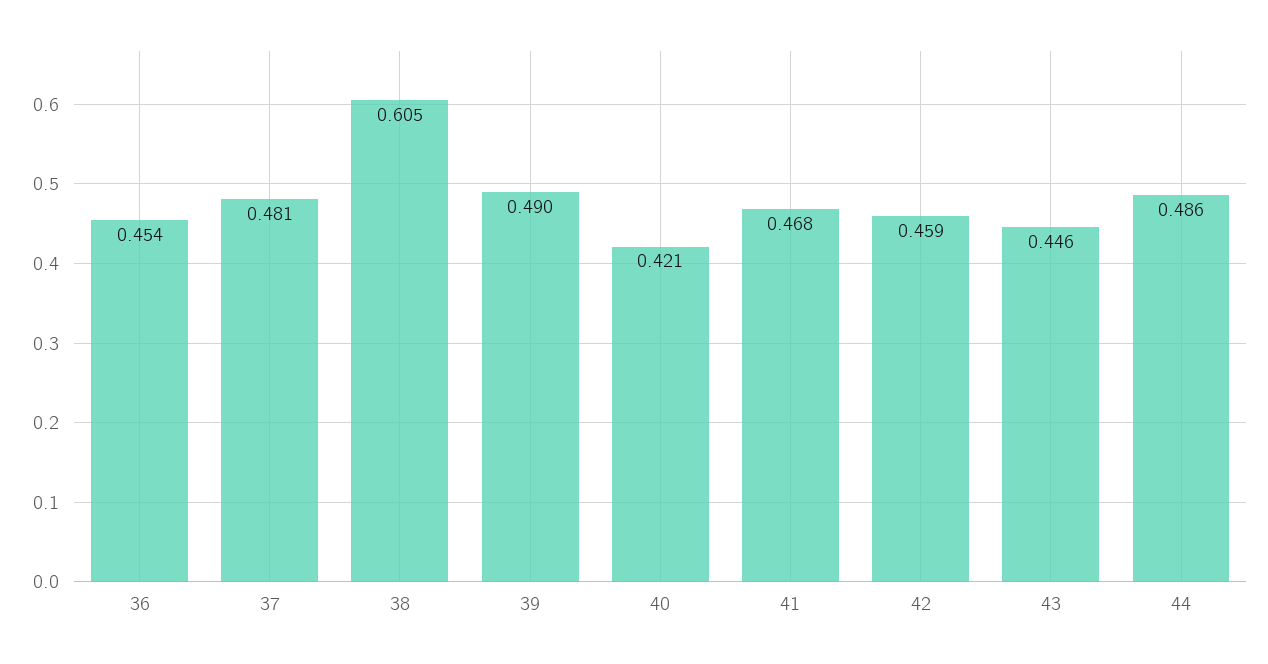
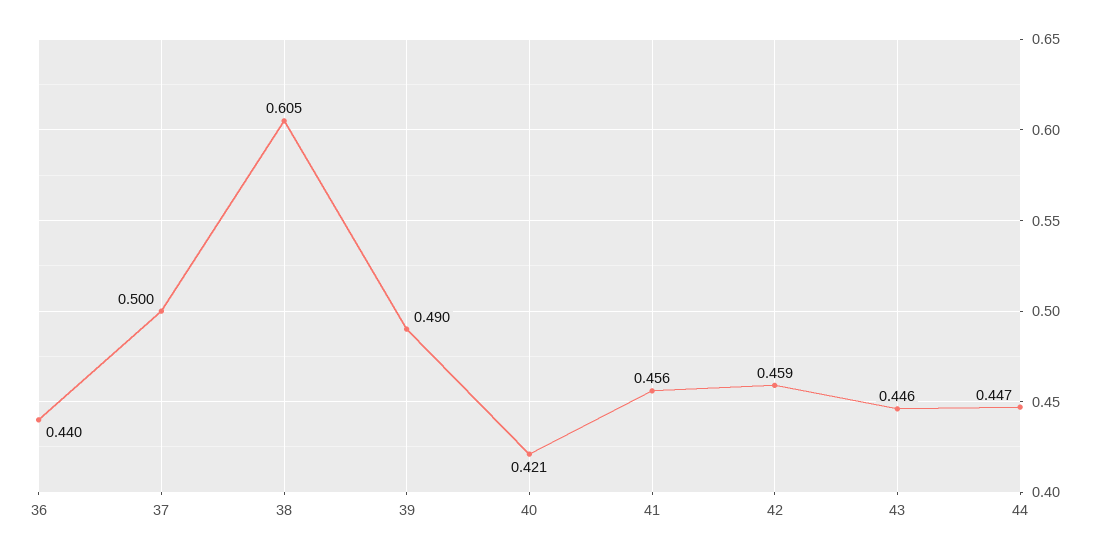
  {
-   "36": 0.454,
+   "36": 0.44,
-   "37": 0.481,
+   "37": 0.5,
    "38": 0.605,
    "39": 0.49,
    "40": 0.421,
-   "41": 0.468,
+   "41": 0.456,
    "42": 0.459,
    "43": 0.446,
-   "44": 0.486
+   "44": 0.447
  }

